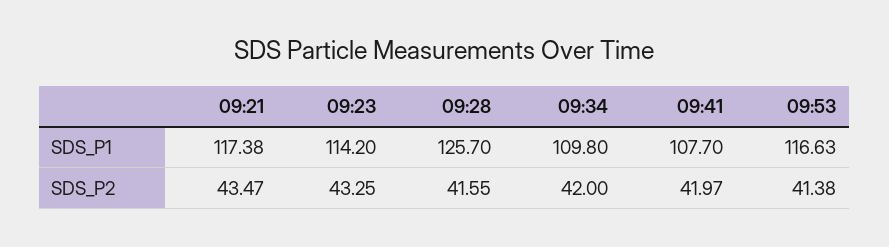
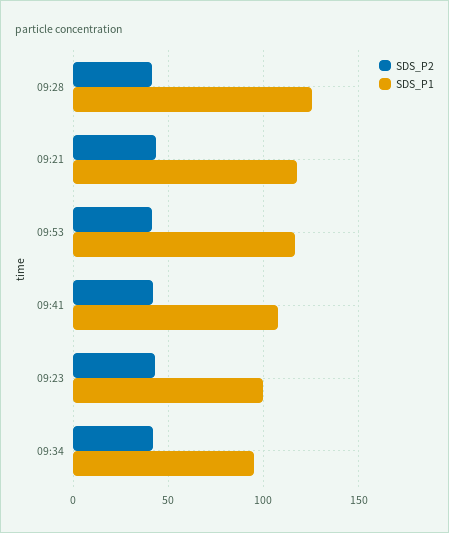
  {
    "SDS_P1": {
      "09:21": 117.38,
-     "09:23": 114.2,
+     "09:23": 100,
      "09:28": 125.7,
-     "09:34": 109.8,
+     "09:34": 95,
      "09:41": 107.7,
      "09:53": 116.63
    },
    "SDS_P2": {
      "09:21": 43.47,
      "09:23": 43.25,
      "09:28": 41.55,
      "09:34": 42,
      "09:41": 41.97,
      "09:53": 41.38
    }
  }

